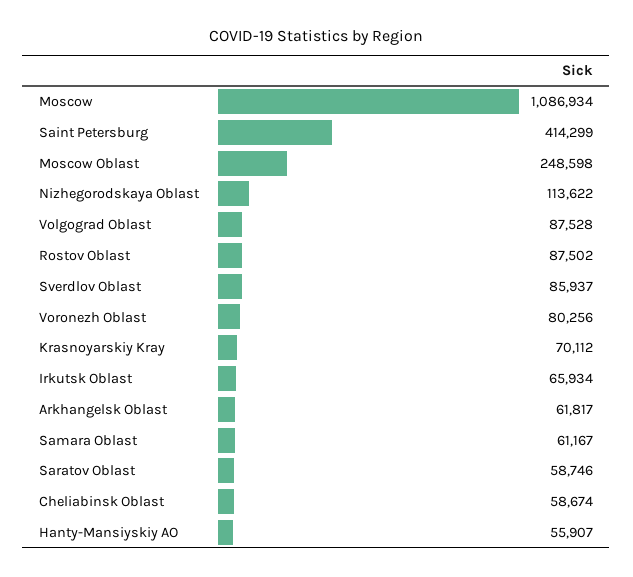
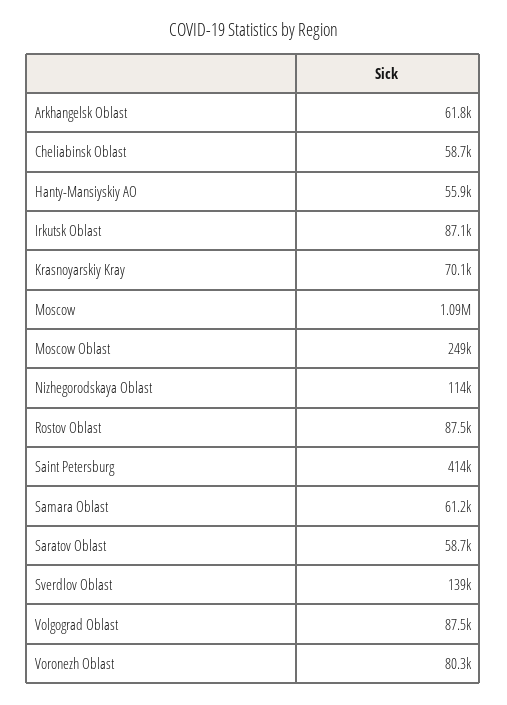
  {
    "Moscow": 1086934,
    "Saint Petersburg": 414299,
    "Moscow Oblast": 248598,
    "Nizhegorodskaya Oblast": 113622,
    "Volgograd Oblast": 87528,
    "Rostov Oblast": 87502,
-   "Sverdlov Oblast": 85937,
+   "Sverdlov Oblast": 139000,
    "Voronezh Oblast": 80256,
    "Krasnoyarskiy Kray": 70112,
-   "Irkutsk Oblast": 65934,
+   "Irkutsk Oblast": 87100,
    "Arkhangelsk Oblast": 61817,
    "Samara Oblast": 61167,
    "Saratov Oblast": 58746,
    "Cheliabinsk Oblast": 58674,
    "Hanty-Mansiyskiy AO": 55907
  }

